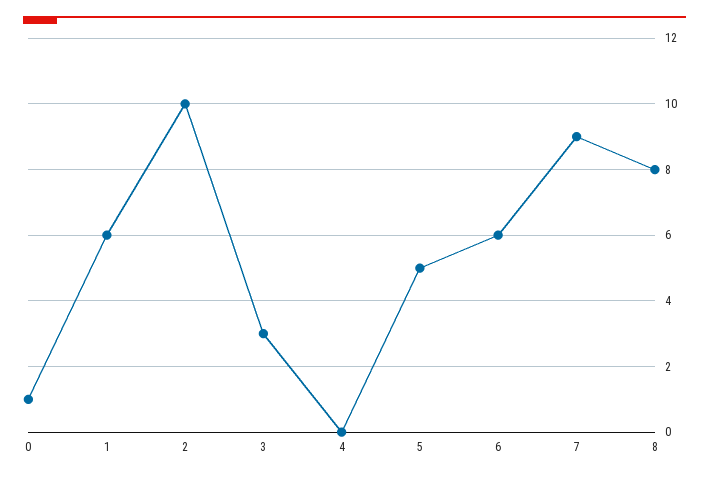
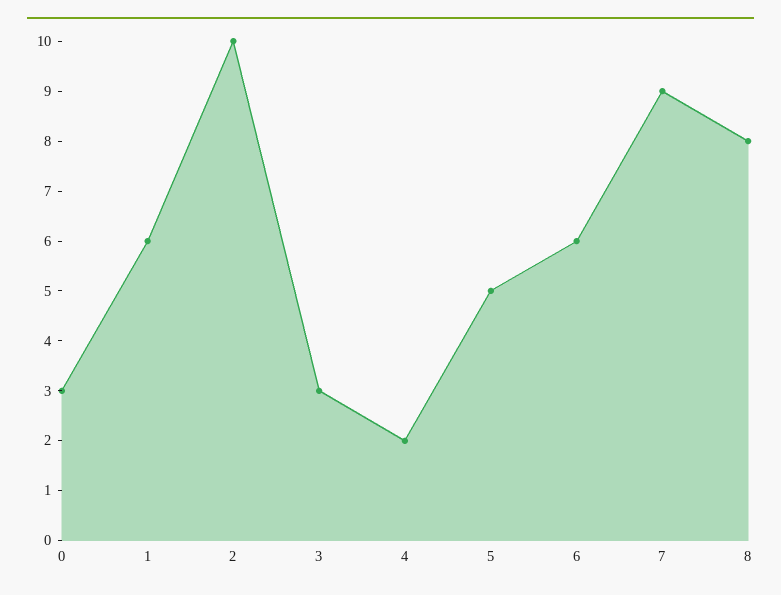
  {
-   "0": 1,
+   "0": 3,
    "1": 6,
    "2": 10,
    "3": 3,
-   "4": 0,
+   "4": 2,
    "5": 5,
    "6": 6,
    "7": 9,
    "8": 8
  }

